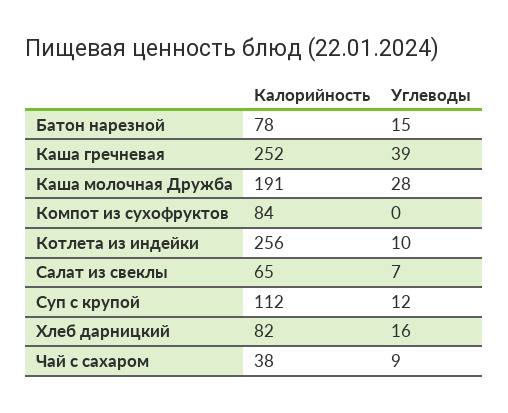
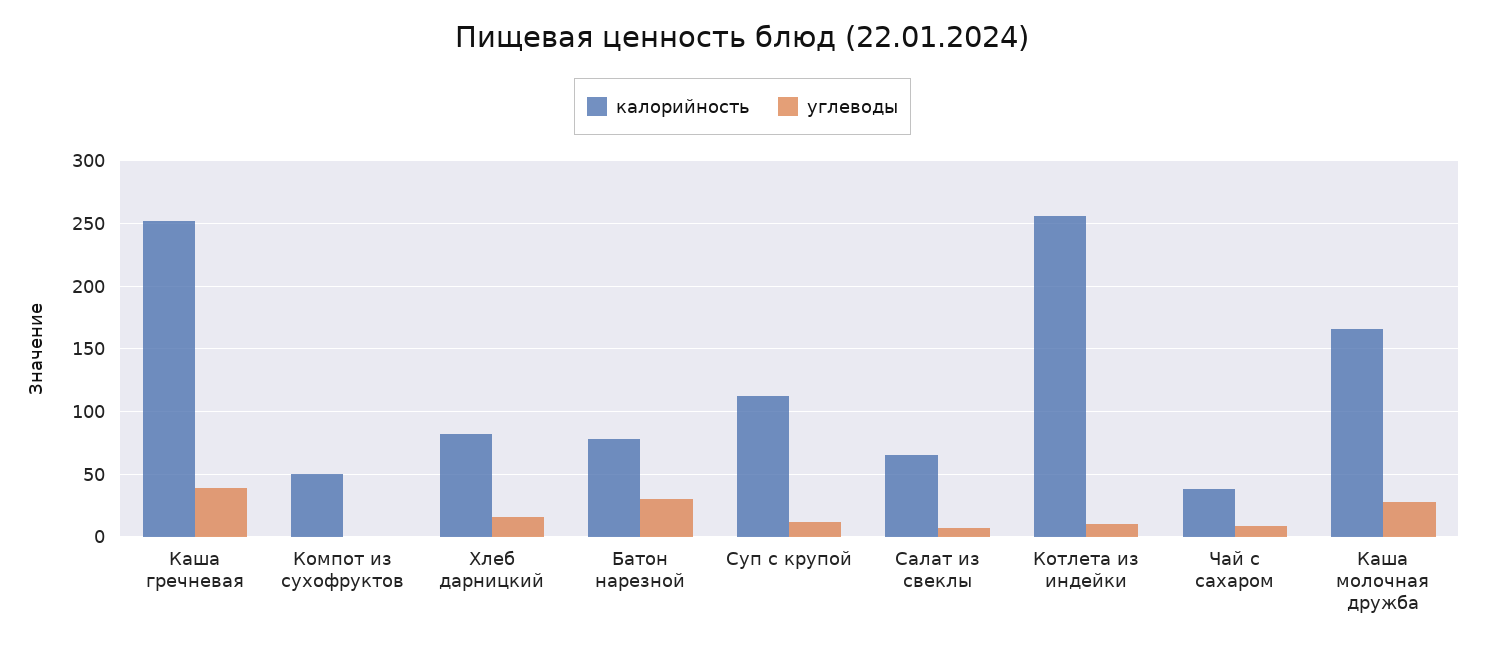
  {
    "Калорийность": {
      "Батон нарезной": 78,
      "Каша гречневая": 252,
-     "Каша молочная Дружба": 191,
+     "Каша молочная Дружба": 165,
-     "Компот из сухофруктов": 84,
+     "Компот из сухофруктов": 50,
      "Котлета из индейки": 256,
      "Салат из свеклы": 65,
      "Суп с крупой": 112,
      "Хлеб дарницкий": 82,
      "Чай с сахаром": 38
    },
    "Углеводы": {
-     "Батон нарезной": 15,
+     "Батон нарезной": 30,
      "Каша гречневая": 39,
      "Каша молочная Дружба": 28,
      "Компот из сухофруктов": 0,
      "Котлета из индейки": 10,
      "Салат из свеклы": 7,
      "Суп с крупой": 12,
      "Хлеб дарницкий": 16,
      "Чай с сахаром": 9
    }
  }

